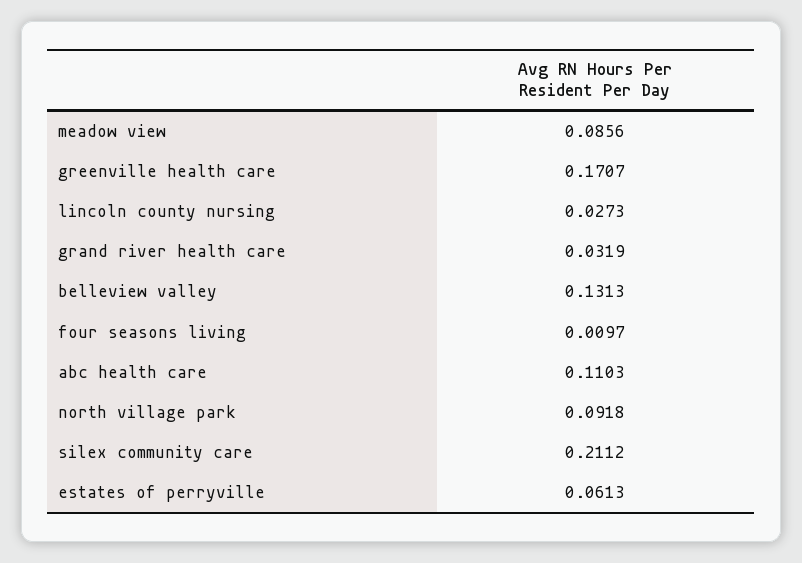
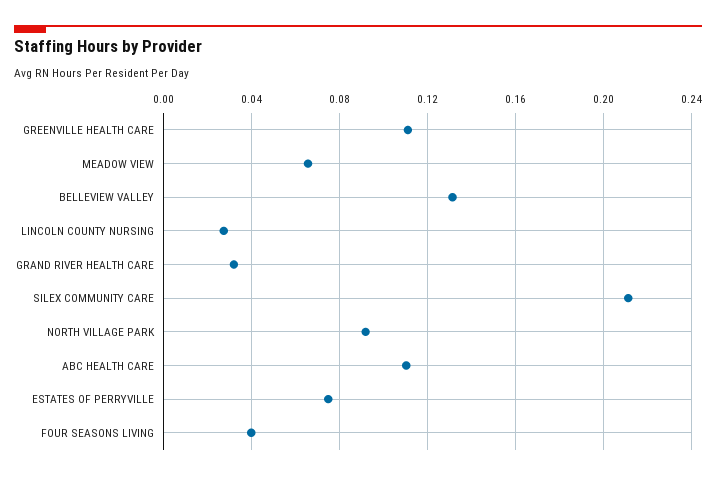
  {
-   "meadow view": 0.0856,
+   "meadow view": 0.065,
-   "greenville health care": 0.1707,
+   "greenville health care": 0.11,
    "lincoln county nursing": 0.0273,
    "grand river health care": 0.0319,
    "belleview valley": 0.1313,
-   "four seasons living": 0.0097,
+   "four seasons living": 0.04,
    "abc health care": 0.1103,
    "north village park": 0.0918,
    "silex community care": 0.2112,
-   "estates of perryville": 0.0613
+   "estates of perryville": 0.075
  }

